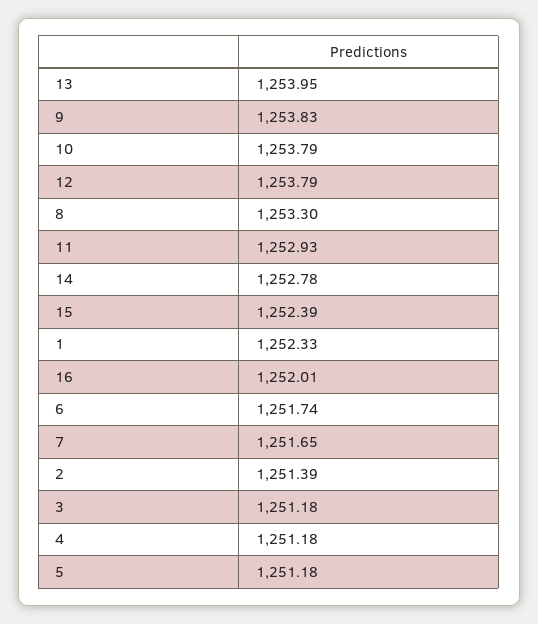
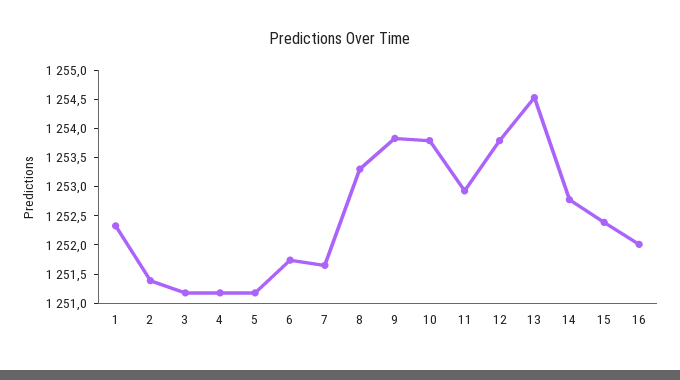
  {
-   "13": 1253.95,
+   "13": 1254.5,
    "9": 1253.83,
    "10": 1253.79,
    "12": 1253.79,
    "8": 1253.3,
    "11": 1252.93,
    "14": 1252.78,
    "15": 1252.39,
    "1": 1252.33,
    "16": 1252.01,
    "6": 1251.74,
    "7": 1251.65,
    "2": 1251.39,
    "3": 1251.18,
    "4": 1251.18,
    "5": 1251.18
  }

